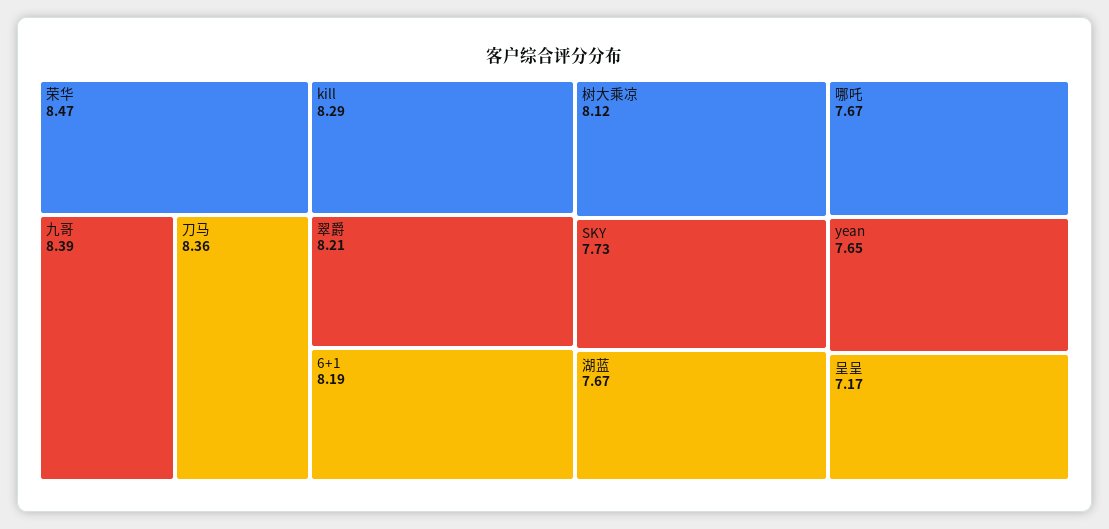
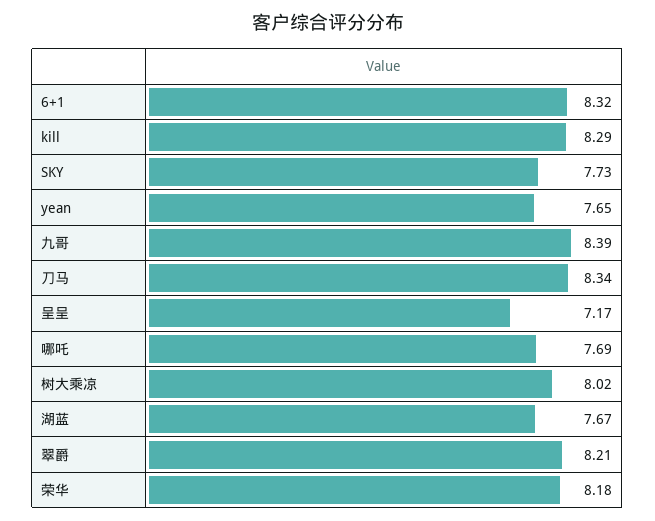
  {
-   "荣华": 8.47,
+   "荣华": 8.18,
    "九哥": 8.39,
-   "刀马": 8.36,
+   "刀马": 8.34,
    "kill": 8.29,
    "翠爵": 8.21,
-   "6+1": 8.19,
+   "6+1": 8.32,
-   "树大乘凉": 8.12,
+   "树大乘凉": 8.02,
    "SKY": 7.73,
    "湖蓝": 7.67,
-   "哪吒": 7.67,
+   "哪吒": 7.69,
    "yean": 7.65,
    "呈呈": 7.17
  }

